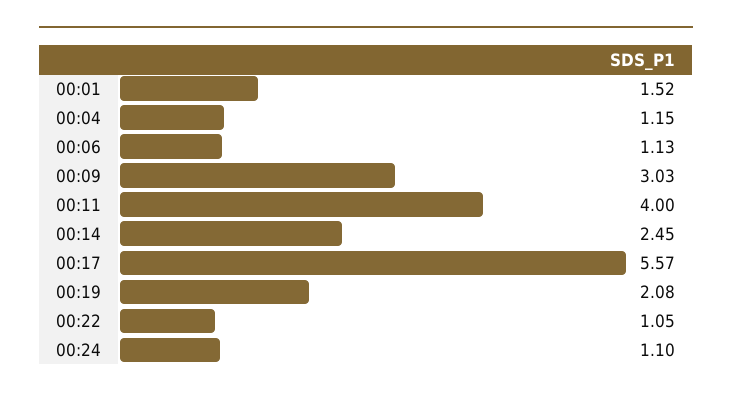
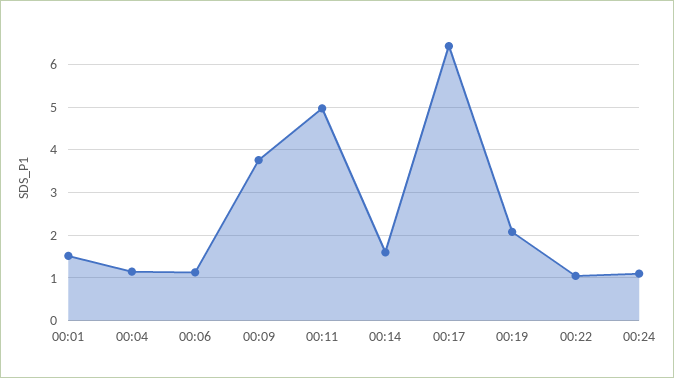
  {
    "00:01": 1.52,
    "00:04": 1.15,
    "00:06": 1.13,
-   "00:09": 3.03,
+   "00:09": 3.8,
-   "00:11": 4,
+   "00:11": 5,
-   "00:14": 2.45,
+   "00:14": 1.6,
-   "00:17": 5.57,
+   "00:17": 6.4,
    "00:19": 2.08,
    "00:22": 1.05,
    "00:24": 1.1
  }

